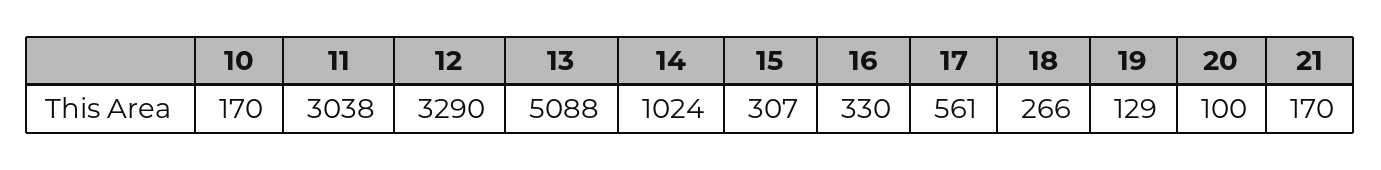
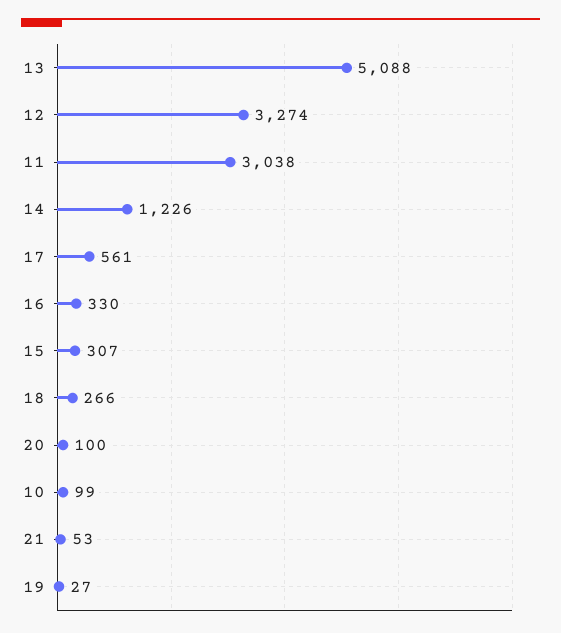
  {
-   "10": 170,
+   "10": 99,
    "11": 3038,
-   "12": 3290,
+   "12": 3274,
    "13": 5088,
-   "14": 1024,
+   "14": 1226,
    "15": 307,
    "16": 330,
    "17": 561,
    "18": 266,
-   "19": 129,
+   "19": 27,
    "20": 100,
-   "21": 170
+   "21": 53
  }

